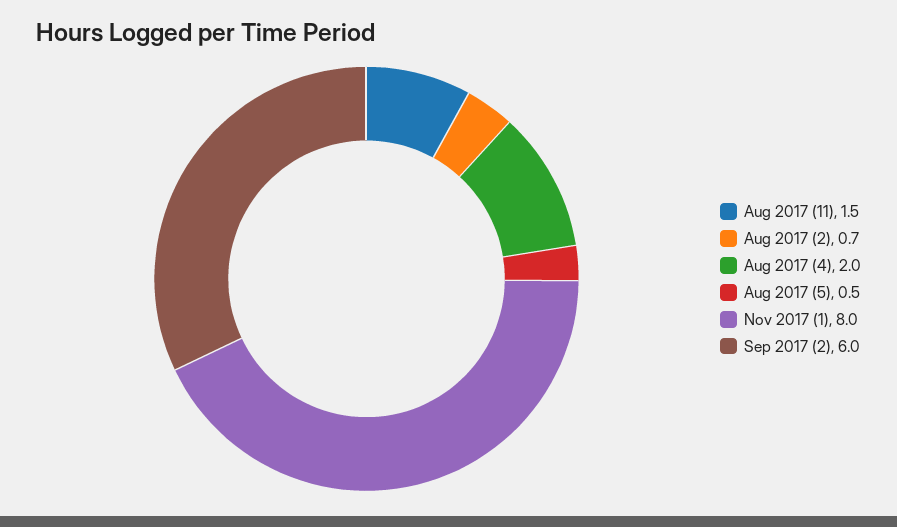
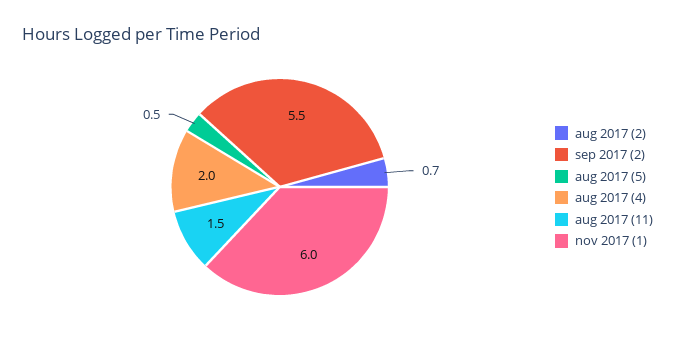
  {
    "Aug 2017 (11)": 1.5,
    "Aug 2017 (2)": 0.7,
    "Aug 2017 (4)": 2,
    "Aug 2017 (5)": 0.5,
-   "Nov 2017 (1)": 8,
+   "Nov 2017 (1)": 6,
-   "Sep 2017 (2)": 6
+   "Sep 2017 (2)": 5.5
  }

